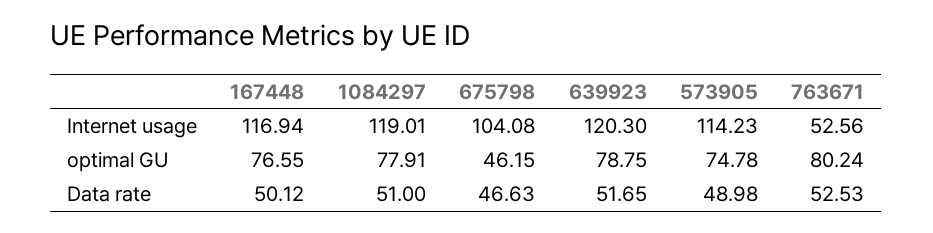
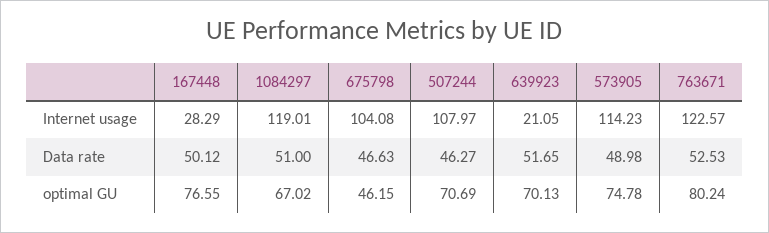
  {
    "167448": {
-     "Internet usage": 116.94,
+     "Internet usage": 28.29,
      "optimal GU": 76.55,
      "Data rate": 50.12
    },
    "1084297": {
      "Internet usage": 119.01,
-     "optimal GU": 77.91,
+     "optimal GU": 67.02,
      "Data rate": 51
    },
    "675798": {
      "Internet usage": 104.08,
      "optimal GU": 46.15,
      "Data rate": 46.63
    },
    "639923": {
-     "Internet usage": 120.3,
+     "Internet usage": 21.05,
-     "optimal GU": 78.75,
+     "optimal GU": 70.13,
      "Data rate": 51.65
    },
    "573905": {
      "Internet usage": 114.23,
      "optimal GU": 74.78,
      "Data rate": 48.98
    },
    "763671": {
-     "Internet usage": 52.56,
+     "Internet usage": 122.57,
      "optimal GU": 80.24,
      "Data rate": 52.53
-   }
+   },
+   "507244": {
+     "Internet usage": 107.97,
+     "Data rate": 46.27,
+     "optimal GU": 70.69
+   }
  }

